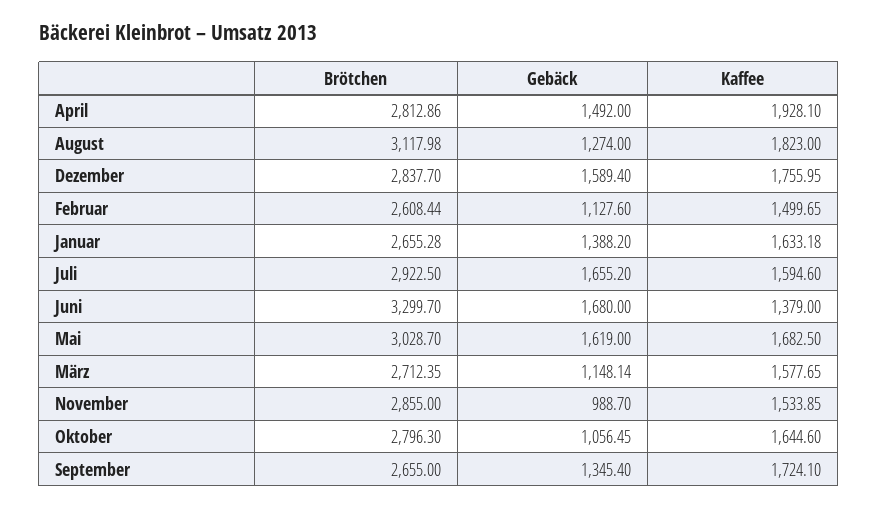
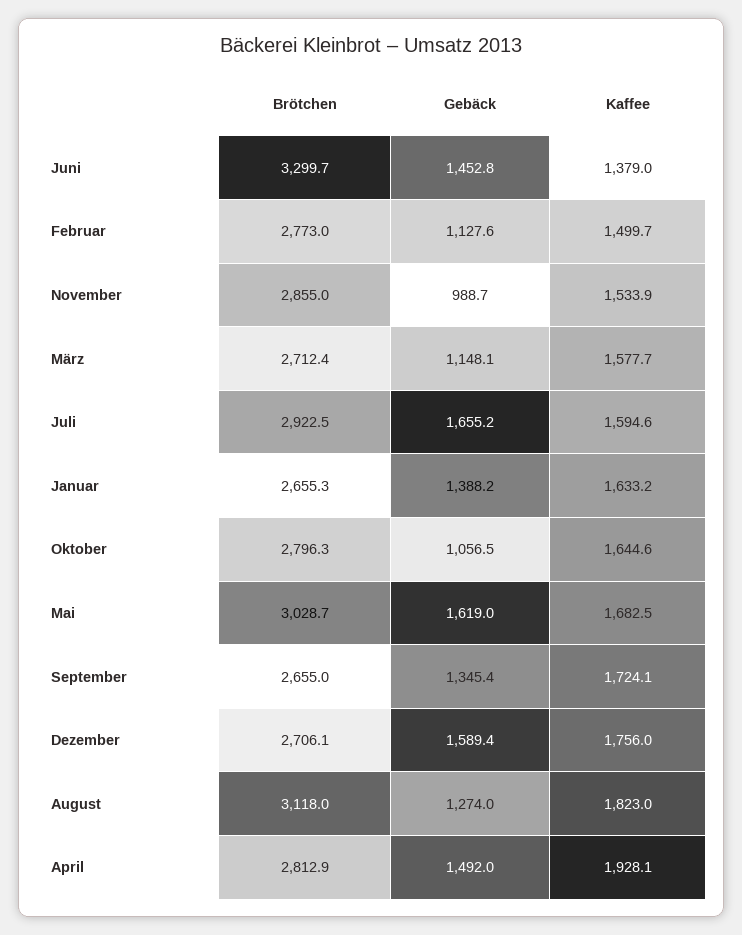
  {
    "Brötchen": {
      "April": 2812.86,
      "August": 3117.98,
-     "Dezember": 2837.7,
+     "Dezember": 2706.1,
-     "Februar": 2608.44,
+     "Februar": 2773,
      "Januar": 2655.28,
      "Juli": 2922.5,
      "Juni": 3299.7,
      "Mai": 3028.7,
      "März": 2712.35,
      "November": 2855,
      "Oktober": 2796.3,
      "September": 2655
    },
    "Gebäck": {
      "April": 1492,
      "August": 1274,
      "Dezember": 1589.4,
      "Februar": 1127.6,
      "Januar": 1388.2,
      "Juli": 1655.2,
-     "Juni": 1680,
+     "Juni": 1452.8,
      "Mai": 1619,
      "März": 1148.14,
      "November": 988.7,
      "Oktober": 1056.45,
      "September": 1345.4
    },
    "Kaffee": {
      "April": 1928.1,
      "August": 1823,
      "Dezember": 1755.95,
      "Februar": 1499.65,
      "Januar": 1633.18,
      "Juli": 1594.6,
      "Juni": 1379,
      "Mai": 1682.5,
      "März": 1577.65,
      "November": 1533.85,
      "Oktober": 1644.6,
      "September": 1724.1
    }
  }

